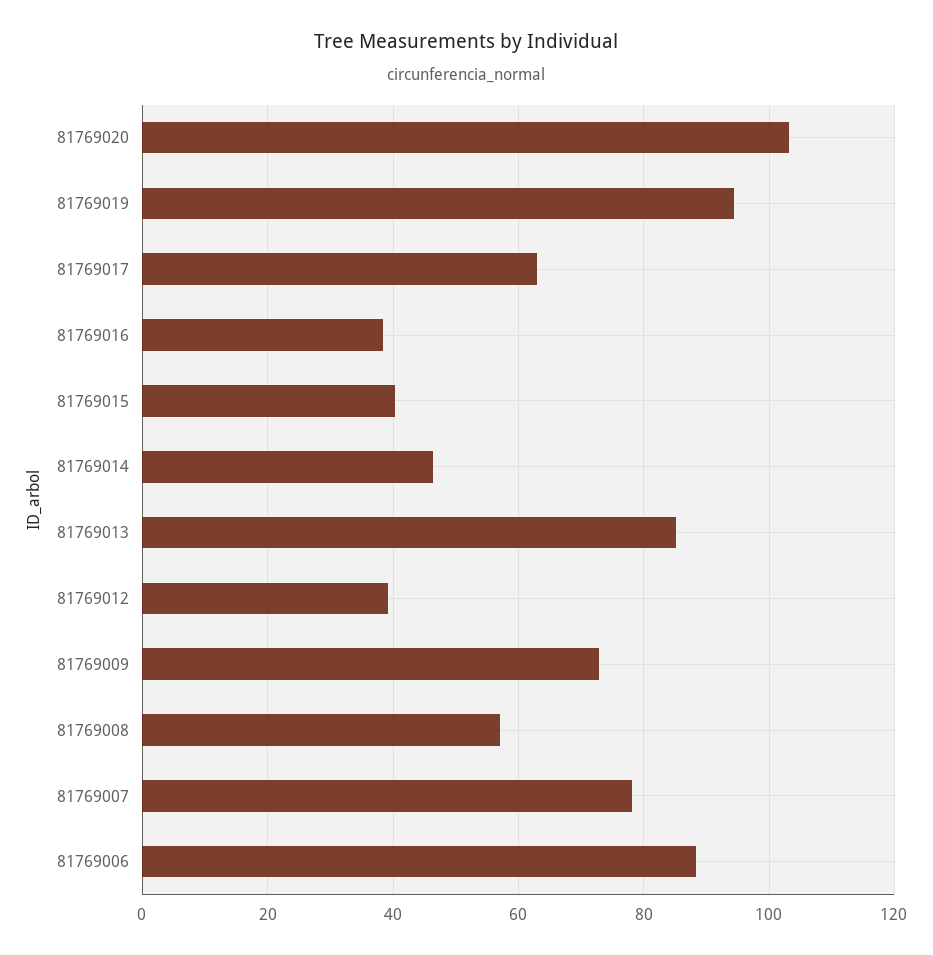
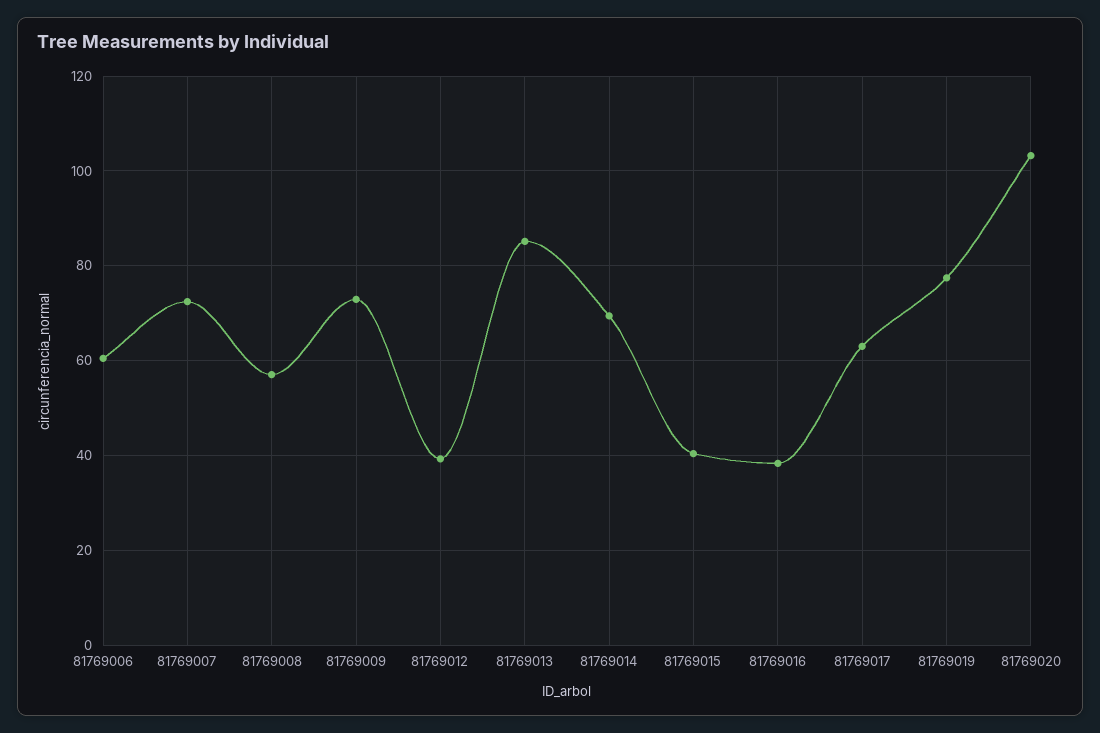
  {
    "81769020": 104,
-   "81769019": 94,
+   "81769019": 78,
    "81769017": 62,
    "81769016": 38,
    "81769015": 40,
-   "81769014": 46,
+   "81769014": 70,
    "81769013": 86,
    "81769012": 40,
    "81769009": 72,
    "81769008": 58,
-   "81769007": 78,
+   "81769007": 72,
-   "81769006": 88
+   "81769006": 60
  }

